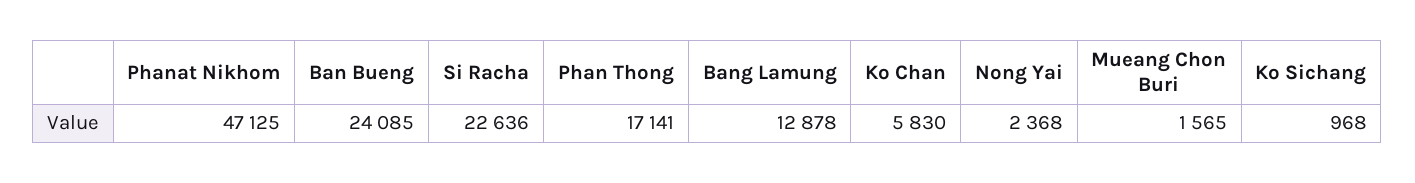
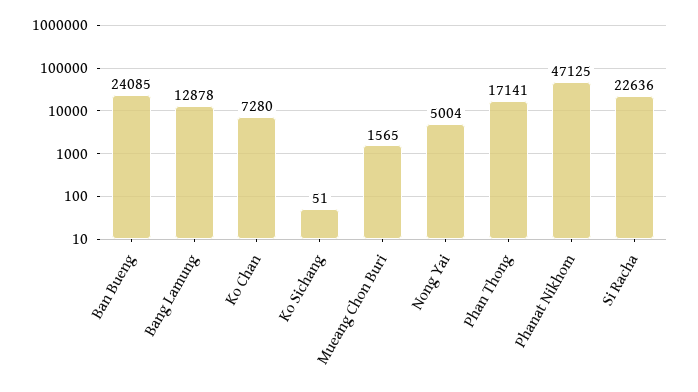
  {
    "Phanat Nikhom": 47125,
    "Ban Bueng": 24085,
    "Si Racha": 22636,
    "Phan Thong": 17141,
    "Bang Lamung": 12878,
-   "Ko Chan": 5830,
+   "Ko Chan": 7280,
-   "Nong Yai": 2368,
+   "Nong Yai": 5004,
    "Mueang Chon Buri": 1565,
-   "Ko Sichang": 968
+   "Ko Sichang": 51
  }

